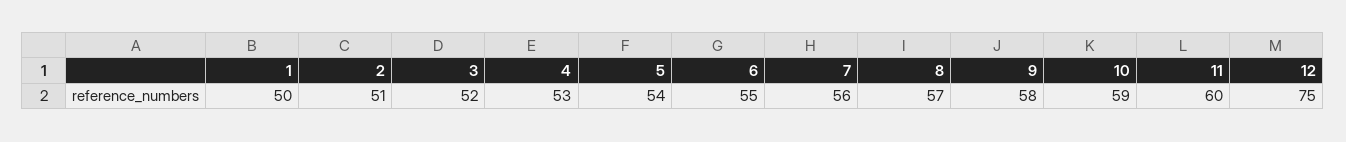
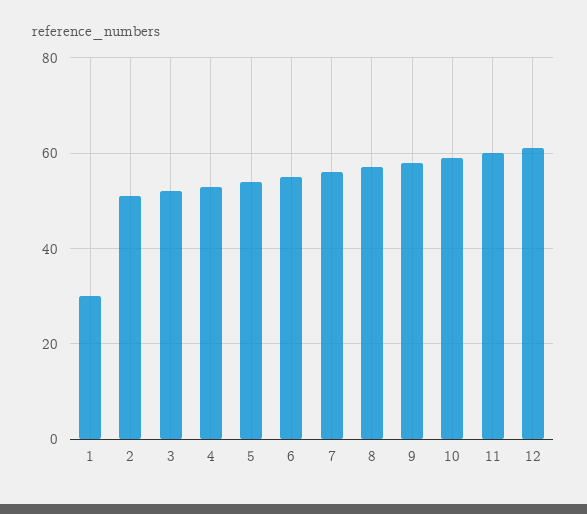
  {
-   "1": 50,
+   "1": 30,
    "2": 51,
    "3": 52,
    "4": 53,
    "5": 54,
    "6": 55,
    "7": 56,
    "8": 57,
    "9": 58,
    "10": 59,
    "11": 60,
-   "12": 75
+   "12": 60
  }

